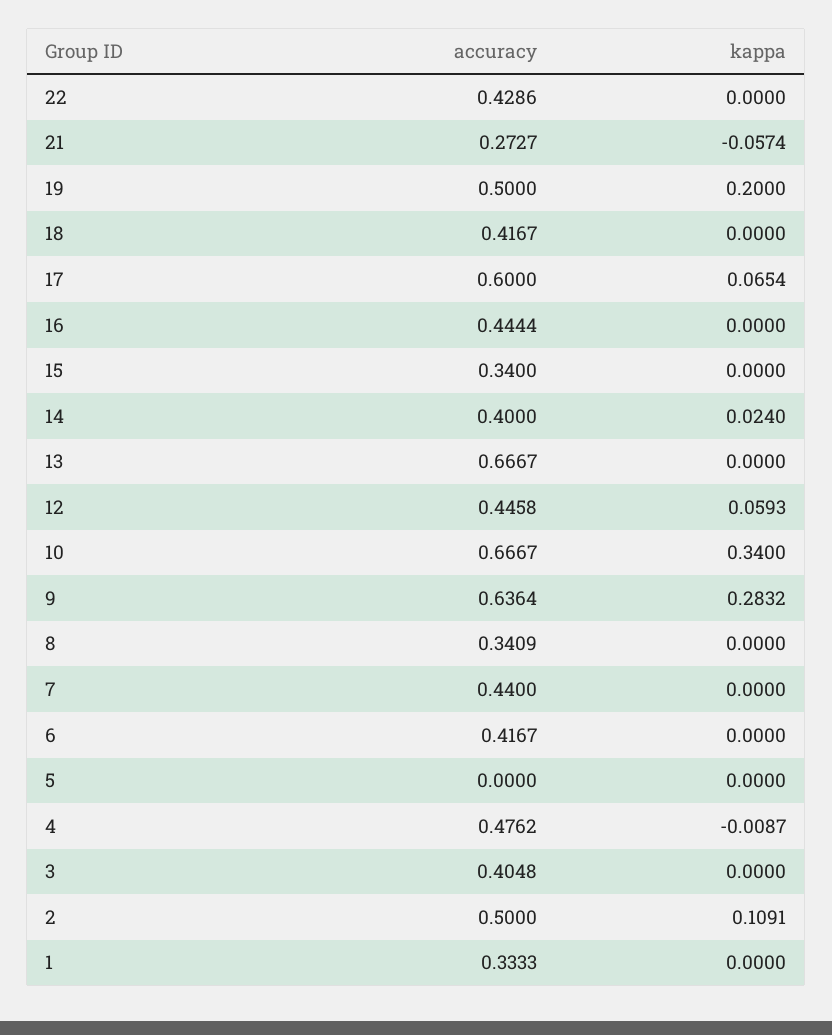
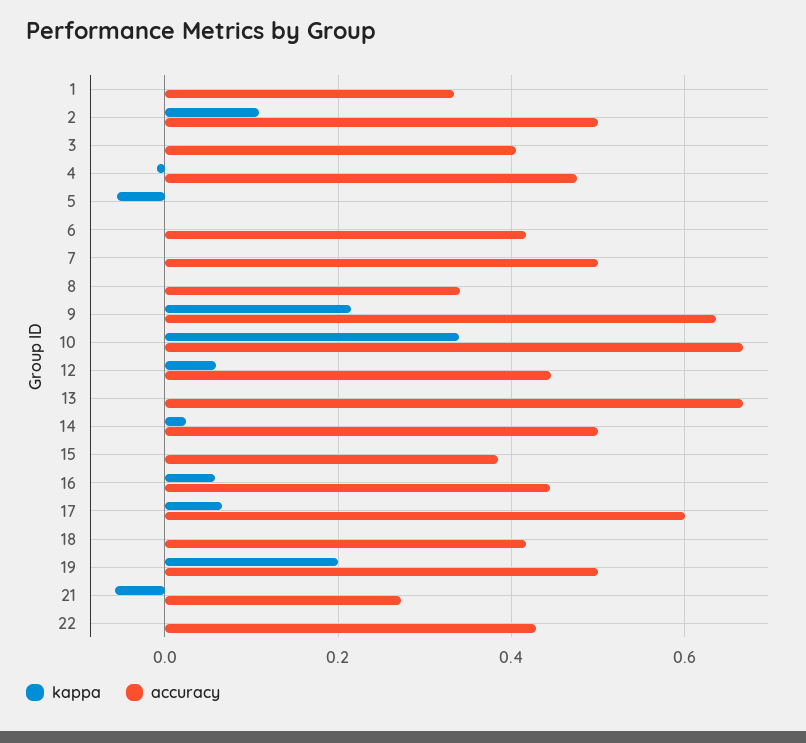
  {
    "accuracy": {
      "22": 0.4286,
      "21": 0.2727,
      "19": 0.5,
      "18": 0.4167,
      "17": 0.6,
      "16": 0.4444,
-     "15": 0.34,
+     "15": 0.38,
-     "14": 0.4,
+     "14": 0.5,
      "13": 0.6667,
      "12": 0.4458,
      "10": 0.6667,
      "9": 0.6364,
      "8": 0.3409,
-     "7": 0.44,
+     "7": 0.5,
      "6": 0.4167,
      "5": 0,
      "4": 0.4762,
      "3": 0.4048,
      "2": 0.5,
      "1": 0.3333
    },
    "kappa": {
      "22": 0,
      "21": -0.0574,
      "19": 0.2,
      "18": 0,
      "17": 0.0654,
-     "16": 0,
+     "16": 0.06,
      "15": 0,
      "14": 0.024,
      "13": 0,
      "12": 0.0593,
      "10": 0.34,
-     "9": 0.2832,
+     "9": 0.22,
      "8": 0,
      "7": 0,
      "6": 0,
-     "5": 0,
+     "5": -0.06,
      "4": -0.0087,
      "3": 0,
      "2": 0.1091,
      "1": 0
    }
  }

